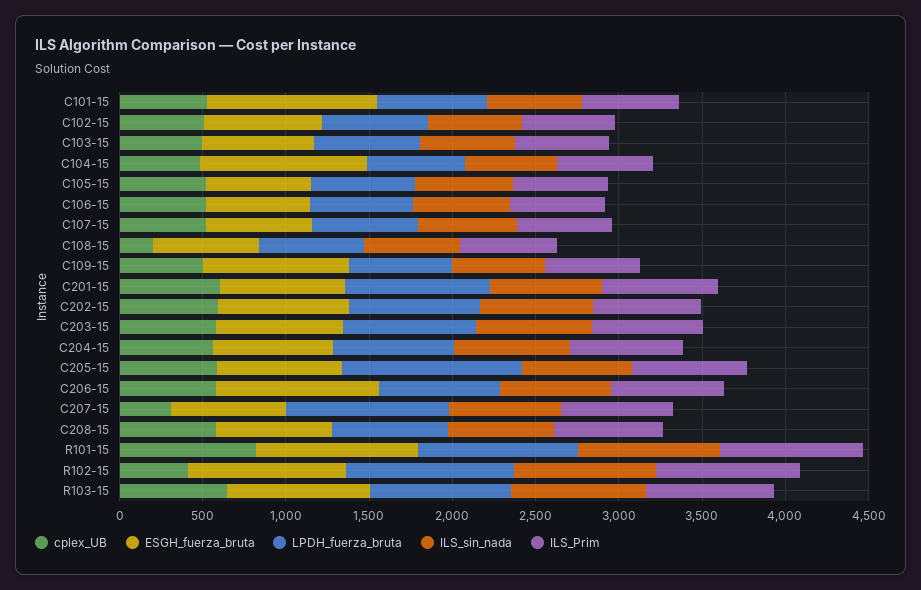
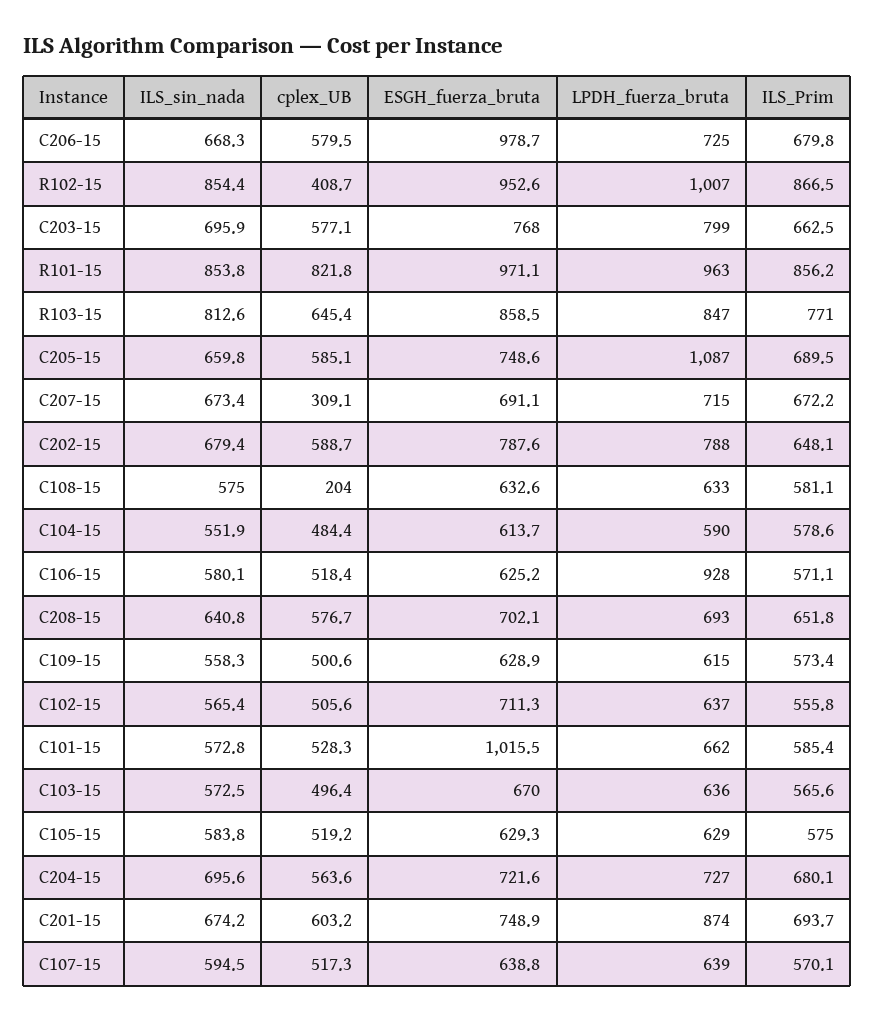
  {
    "cplex_UB": {
      "C101-15": 528.3,
      "C102-15": 505.6,
      "C103-15": 496.4,
      "C104-15": 484.4,
      "C105-15": 519.2,
      "C106-15": 518.4,
      "C107-15": 517.3,
      "C108-15": 204,
      "C109-15": 500.6,
      "C201-15": 603.2,
      "C202-15": 588.7,
      "C203-15": 577.1,
      "C204-15": 563.6,
      "C205-15": 585.1,
      "C206-15": 579.5,
      "C207-15": 309.1,
      "C208-15": 576.7,
      "R101-15": 821.8,
      "R102-15": 408.7,
      "R103-15": 645.4
    },
    "ESGH_fuerza_bruta": {
      "C101-15": 1015.5,
      "C102-15": 711.3,
      "C103-15": 670,
-     "C104-15": 1000,
+     "C104-15": 613.7,
      "C105-15": 629.3,
      "C106-15": 625.2,
      "C107-15": 638.8,
      "C108-15": 632.6,
-     "C109-15": 900,
+     "C109-15": 628.9,
      "C201-15": 748.9,
      "C202-15": 787.6,
      "C203-15": 768,
      "C204-15": 721.6,
      "C205-15": 748.6,
      "C206-15": 978.7,
      "C207-15": 691.1,
      "C208-15": 702.1,
      "R101-15": 971.1,
      "R102-15": 952.6,
      "R103-15": 858.5
    },
    "LPDH_fuerza_bruta": {
      "C101-15": 662,
      "C102-15": 637,
      "C103-15": 636,
      "C104-15": 590,
      "C105-15": 629,
-     "C106-15": 600,
+     "C106-15": 928,
      "C107-15": 639,
      "C108-15": 633,
      "C109-15": 615,
      "C201-15": 874,
      "C202-15": 788,
      "C203-15": 799,
      "C204-15": 727,
      "C205-15": 1087,
      "C206-15": 725,
-     "C207-15": 1000,
+     "C207-15": 715,
      "C208-15": 693,
      "R101-15": 963,
      "R102-15": 1007,
      "R103-15": 847
    },
    "ILS_sin_nada": {
      "C101-15": 572.8,
      "C102-15": 565.4,
      "C103-15": 572.5,
      "C104-15": 551.9,
      "C105-15": 583.8,
      "C106-15": 580.1,
      "C107-15": 594.5,
      "C108-15": 575,
      "C109-15": 558.3,
      "C201-15": 674.2,
      "C202-15": 679.4,
      "C203-15": 695.9,
      "C204-15": 695.6,
      "C205-15": 659.8,
      "C206-15": 668.3,
      "C207-15": 673.4,
      "C208-15": 640.8,
      "R101-15": 853.8,
      "R102-15": 854.4,
      "R103-15": 812.6
    },
    "ILS_Prim": {
      "C101-15": 585.4,
      "C102-15": 555.8,
      "C103-15": 565.6,
      "C104-15": 578.6,
      "C105-15": 575,
      "C106-15": 571.1,
      "C107-15": 570.1,
      "C108-15": 581.1,
      "C109-15": 573.4,
      "C201-15": 693.7,
      "C202-15": 648.1,
      "C203-15": 662.5,
      "C204-15": 680.1,
      "C205-15": 689.5,
      "C206-15": 679.8,
      "C207-15": 672.2,
      "C208-15": 651.8,
      "R101-15": 856.2,
      "R102-15": 866.5,
      "R103-15": 771
    }
  }

